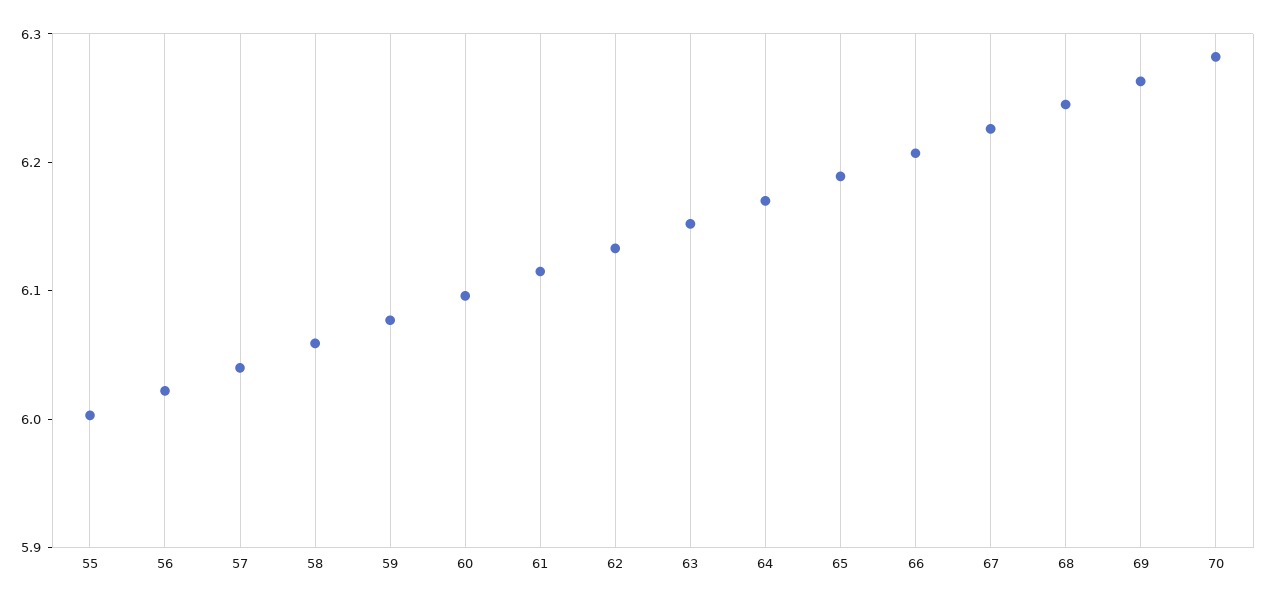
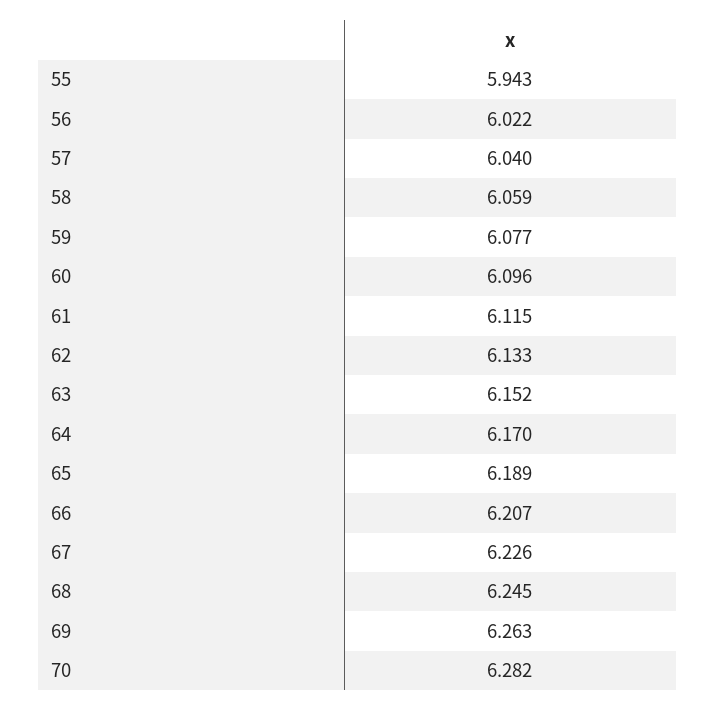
  {
-   "55": 6,
+   "55": 5.943,
    "56": 6.022,
    "57": 6.04,
    "58": 6.059,
    "59": 6.077,
    "60": 6.096,
    "61": 6.115,
    "62": 6.133,
    "63": 6.152,
    "64": 6.17,
    "65": 6.189,
    "66": 6.207,
    "67": 6.226,
    "68": 6.245,
    "69": 6.263,
    "70": 6.282
  }

